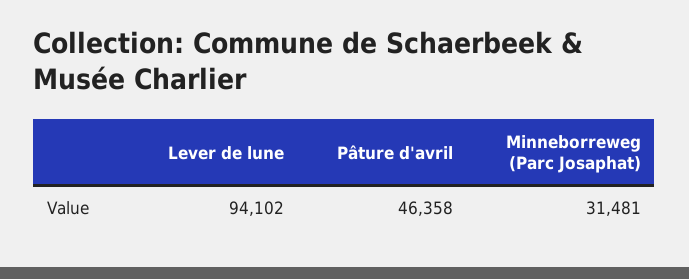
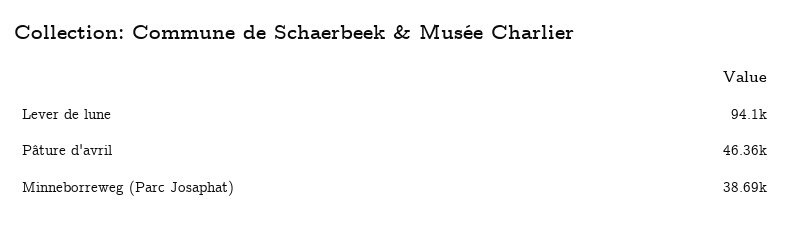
  {
    "Lever de lune": 94102,
    "Pâture d'avril": 46358,
-   "Minneborreweg (Parc Josaphat)": 31481
+   "Minneborreweg (Parc Josaphat)": 38690
  }

